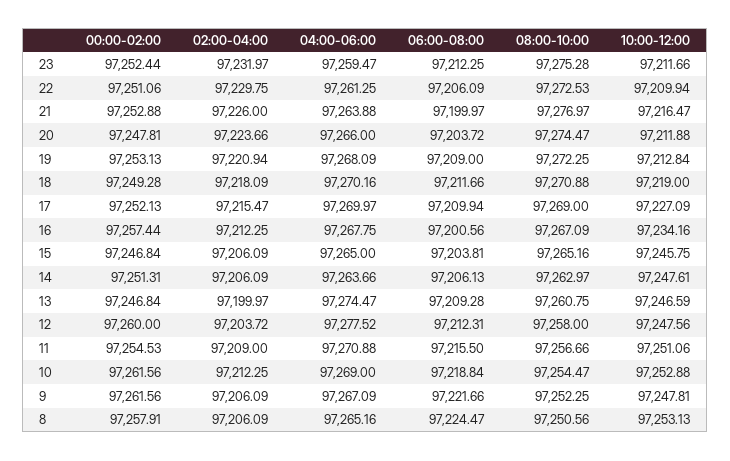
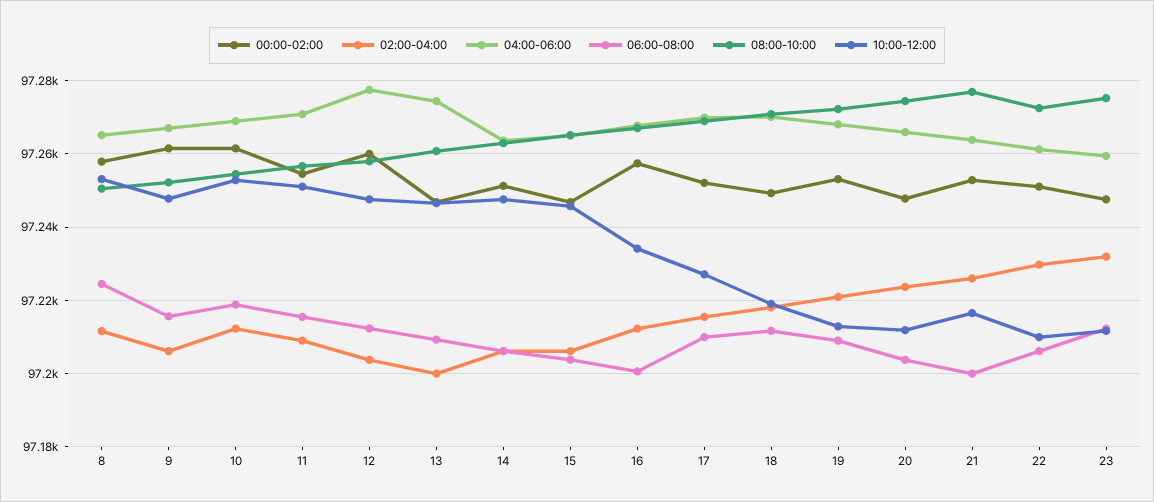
  {
    "00:00-02:00": {
-     "23": 97252.44,
+     "23": 97248,
      "22": 97251.06,
      "21": 97252.88,
      "20": 97247.81,
      "19": 97253.13,
      "18": 97249.28,
      "17": 97252.13,
      "16": 97257.44,
      "15": 97246.84,
      "14": 97251.31,
      "13": 97246.84,
      "12": 97260,
      "11": 97254.53,
      "10": 97261.56,
      "9": 97261.56,
      "8": 97257.91
    },
    "02:00-04:00": {
      "23": 97231.97,
      "22": 97229.75,
      "21": 97226,
      "20": 97223.66,
      "19": 97220.94,
      "18": 97218.09,
      "17": 97215.47,
      "16": 97212.25,
      "15": 97206.09,
      "14": 97206.09,
      "13": 97199.97,
      "12": 97203.72,
      "11": 97209,
      "10": 97212.25,
      "9": 97206.09,
-     "8": 97206.09
+     "8": 97212
    },
    "04:00-06:00": {
      "23": 97259.47,
      "22": 97261.25,
      "21": 97263.88,
      "20": 97266,
      "19": 97268.09,
      "18": 97270.16,
      "17": 97269.97,
      "16": 97267.75,
      "15": 97265,
      "14": 97263.66,
      "13": 97274.47,
      "12": 97277.52,
      "11": 97270.88,
      "10": 97269,
      "9": 97267.09,
      "8": 97265.16
    },
    "06:00-08:00": {
      "23": 97212.25,
      "22": 97206.09,
      "21": 97199.97,
      "20": 97203.72,
      "19": 97209,
      "18": 97211.66,
      "17": 97209.94,
      "16": 97200.56,
      "15": 97203.81,
      "14": 97206.13,
      "13": 97209.28,
      "12": 97212.31,
      "11": 97215.5,
      "10": 97218.84,
-     "9": 97221.66,
+     "9": 97216,
      "8": 97224.47
    },
    "08:00-10:00": {
      "23": 97275.28,
      "22": 97272.53,
      "21": 97276.97,
      "20": 97274.47,
      "19": 97272.25,
      "18": 97270.88,
      "17": 97269,
      "16": 97267.09,
      "15": 97265.16,
      "14": 97262.97,
      "13": 97260.75,
      "12": 97258,
      "11": 97256.66,
      "10": 97254.47,
      "9": 97252.25,
      "8": 97250.56
    },
    "10:00-12:00": {
      "23": 97211.66,
      "22": 97209.94,
      "21": 97216.47,
      "20": 97211.88,
      "19": 97212.84,
      "18": 97219,
      "17": 97227.09,
      "16": 97234.16,
      "15": 97245.75,
      "14": 97247.61,
      "13": 97246.59,
      "12": 97247.56,
      "11": 97251.06,
      "10": 97252.88,
      "9": 97247.81,
      "8": 97253.13
    }
  }

